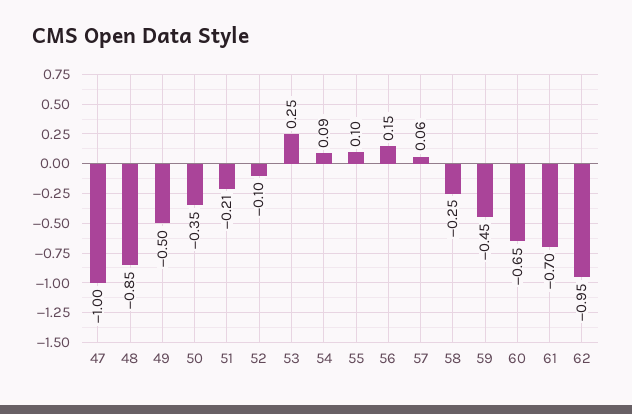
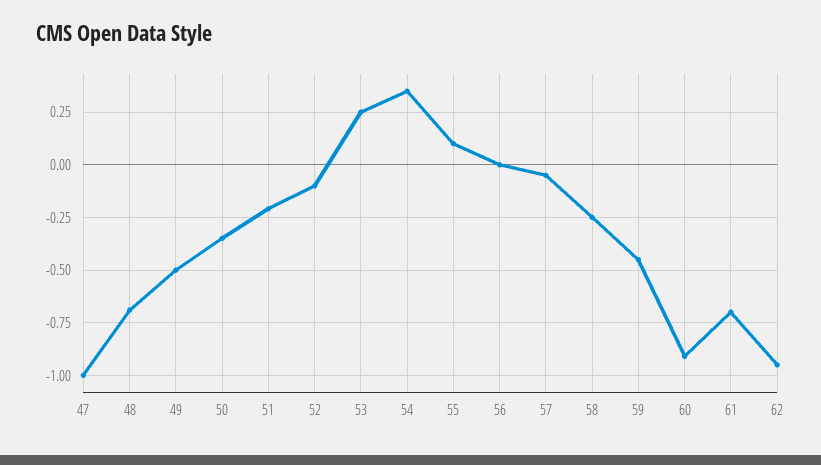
  {
    "47": -1,
-   "48": -0.85,
+   "48": -0.7,
    "49": -0.5,
    "50": -0.35,
    "51": -0.21,
    "52": -0.1,
    "53": 0.25,
-   "54": 0.09,
+   "54": 0.35,
    "55": 0.1,
-   "56": 0.15,
+   "56": 0,
-   "57": 0.06,
+   "57": -0.05,
    "58": -0.25,
    "59": -0.45,
-   "60": -0.65,
+   "60": -0.9,
    "61": -0.7,
    "62": -0.95
  }

